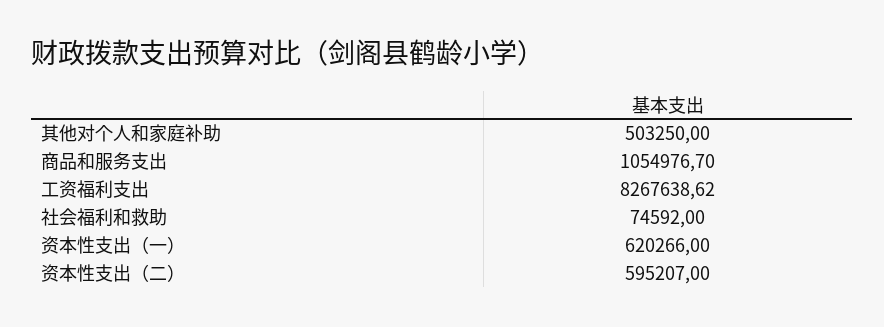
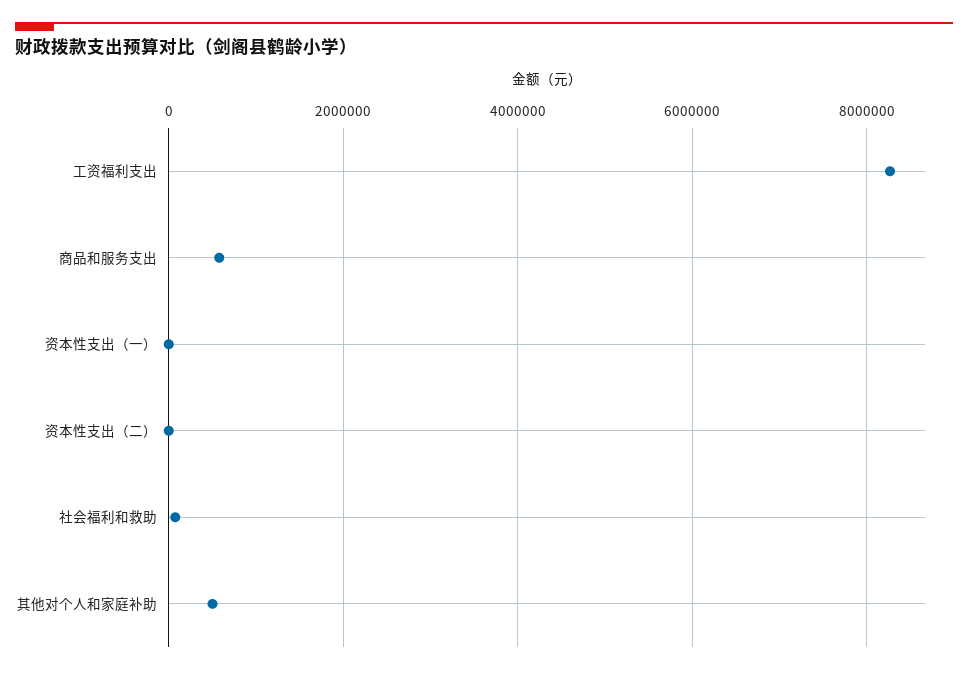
  {
    "其他对个人和家庭补助": 503250,
-   "商品和服务支出": 1054976.7,
+   "商品和服务支出": 600000,
    "工资福利支出": 8267638.62,
    "社会福利和救助": 74592,
-   "资本性支出（一）": 620266,
+   "资本性支出（一）": 0,
-   "资本性支出（二）": 595207
+   "资本性支出（二）": 0
  }

